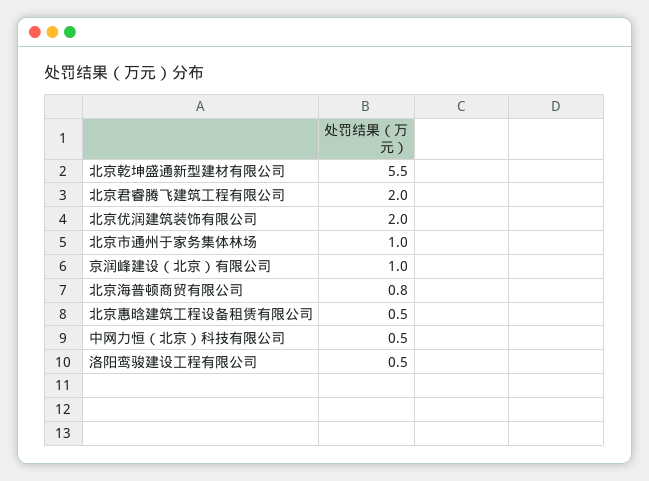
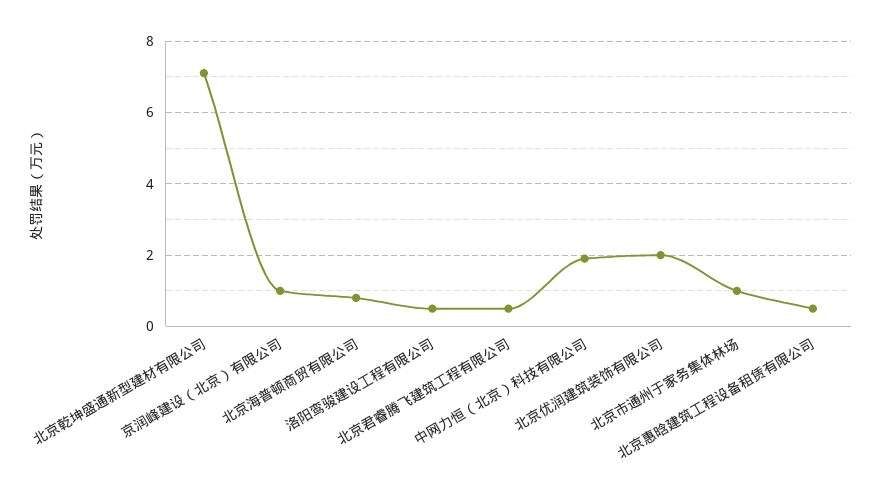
  {
-   "北京乾坤盛通新型建材有限公司": 5.5,
+   "北京乾坤盛通新型建材有限公司": 7,
-   "北京君睿腾飞建筑工程有限公司": 2,
+   "北京君睿腾飞建筑工程有限公司": 0.5,
    "北京优润建筑装饰有限公司": 2,
    "北京市通州于家务集体林场": 1,
    "京润峰建设（北京）有限公司": 1,
    "北京海普顿商贸有限公司": 0.8,
    "北京惠晗建筑工程设备租赁有限公司": 0.5,
-   "中网力恒（北京）科技有限公司": 0.5,
+   "中网力恒（北京）科技有限公司": 2,
    "洛阳鸾骏建设工程有限公司": 0.5
  }

